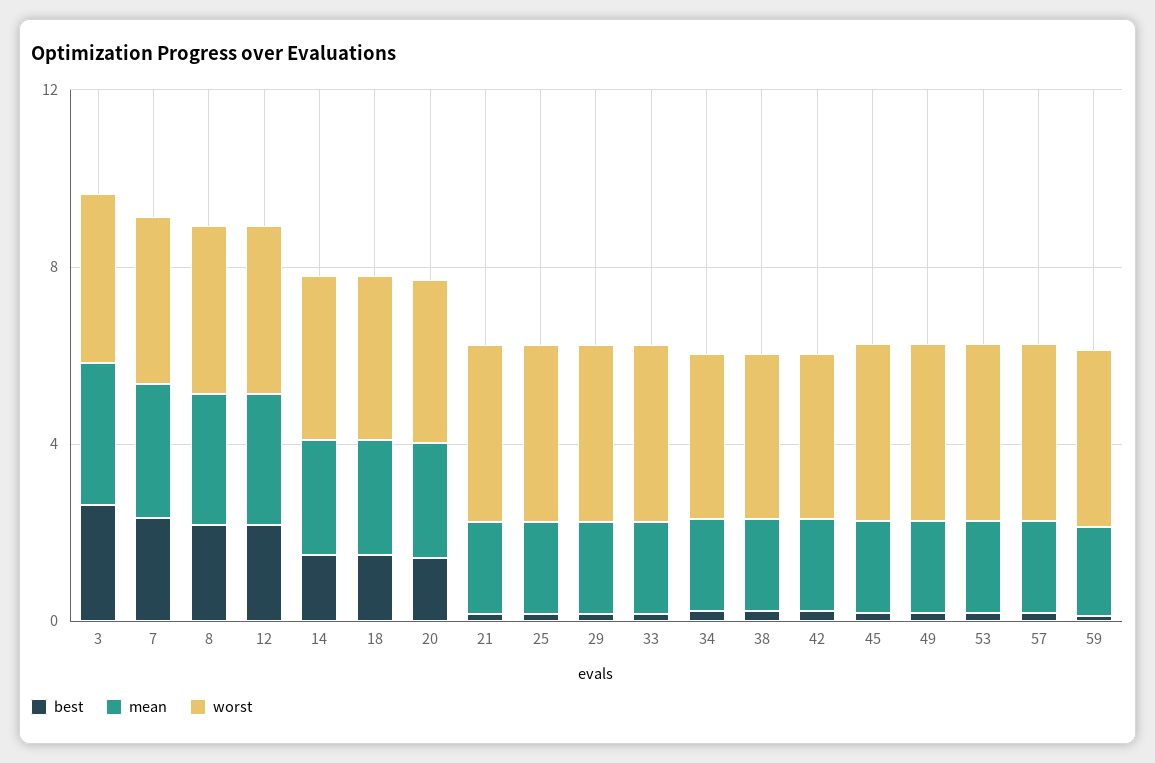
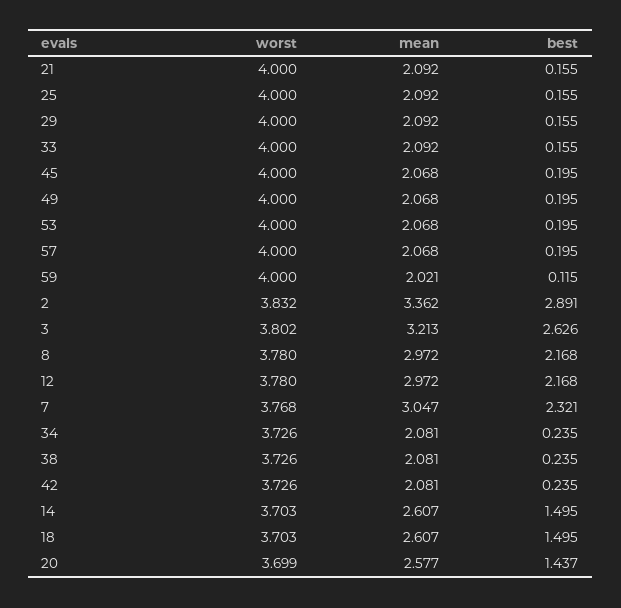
  {
    "best": {
      "3": 2.626,
      "7": 2.321,
      "8": 2.168,
      "12": 2.168,
      "14": 1.495,
      "18": 1.495,
      "20": 1.437,
      "21": 0.155,
      "25": 0.155,
      "29": 0.155,
      "33": 0.155,
      "34": 0.235,
      "38": 0.235,
      "42": 0.235,
      "45": 0.195,
      "49": 0.195,
      "53": 0.195,
      "57": 0.195,
-     "59": 0.115
+     "59": 0.115,
+     "2": 2.891
    },
    "mean": {
      "3": 3.213,
      "7": 3.047,
      "8": 2.972,
      "12": 2.972,
      "14": 2.607,
      "18": 2.607,
      "20": 2.577,
      "21": 2.092,
      "25": 2.092,
      "29": 2.092,
      "33": 2.092,
      "34": 2.081,
      "38": 2.081,
      "42": 2.081,
      "45": 2.068,
      "49": 2.068,
      "53": 2.068,
      "57": 2.068,
-     "59": 2.021
+     "59": 2.021,
+     "2": 3.362
    },
    "worst": {
      "3": 3.802,
      "7": 3.768,
      "8": 3.78,
      "12": 3.78,
      "14": 3.703,
      "18": 3.703,
      "20": 3.699,
      "21": 4,
      "25": 4,
      "29": 4,
      "33": 4,
      "34": 3.726,
      "38": 3.726,
      "42": 3.726,
      "45": 4,
      "49": 4,
      "53": 4,
      "57": 4,
-     "59": 4
+     "59": 4,
+     "2": 3.832
    }
  }

